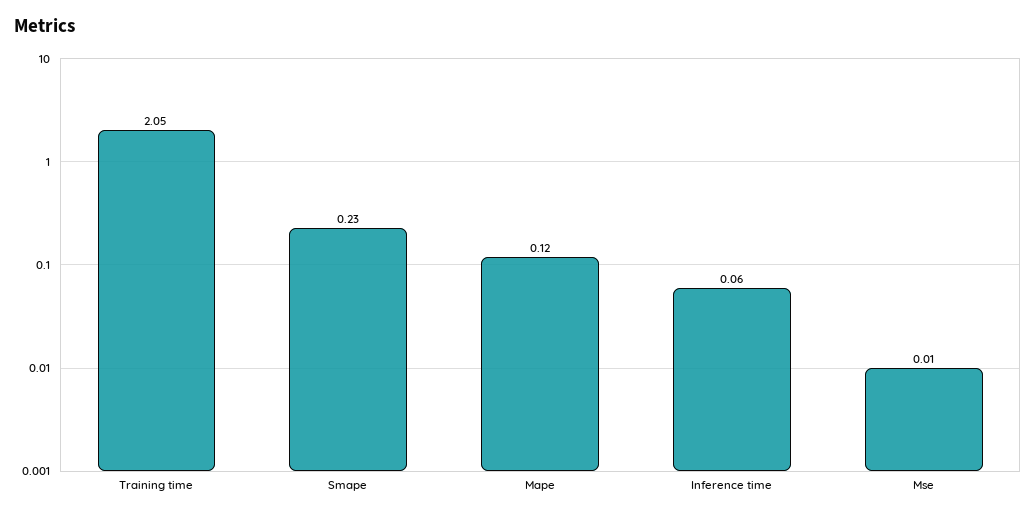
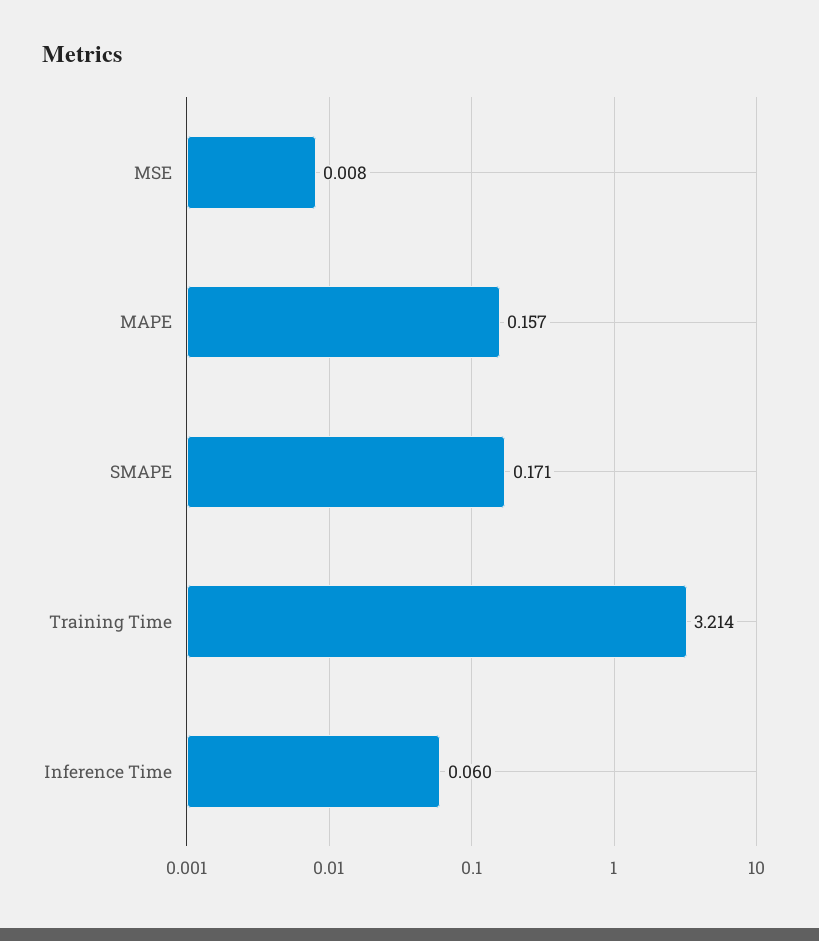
  {
-   "Training time": 2.05,
+   "Training time": 3.214,
-   "Smape": 0.23,
+   "Smape": 0.171,
-   "Mape": 0.12,
+   "Mape": 0.157,
    "Inference time": 0.06,
    "Mse": 0.008
  }

